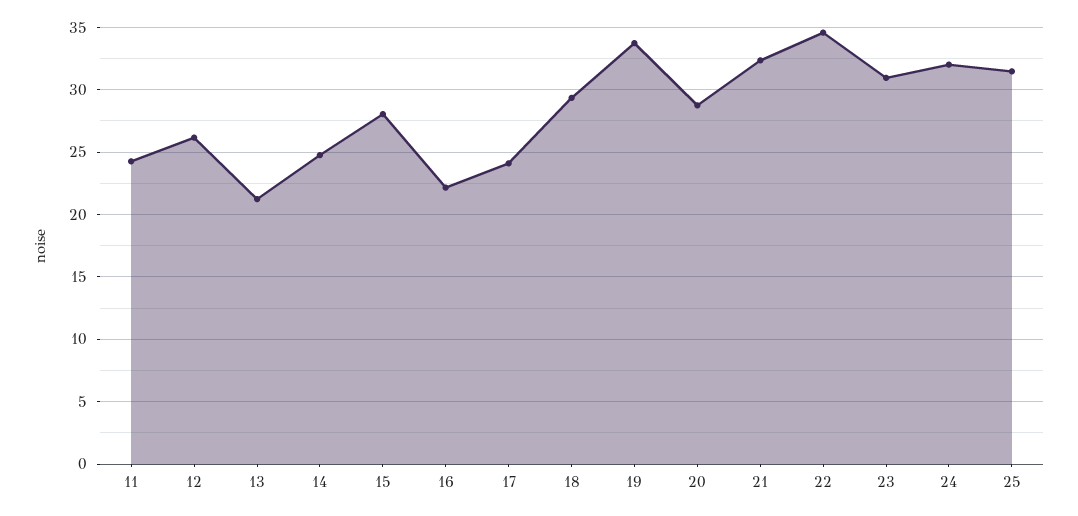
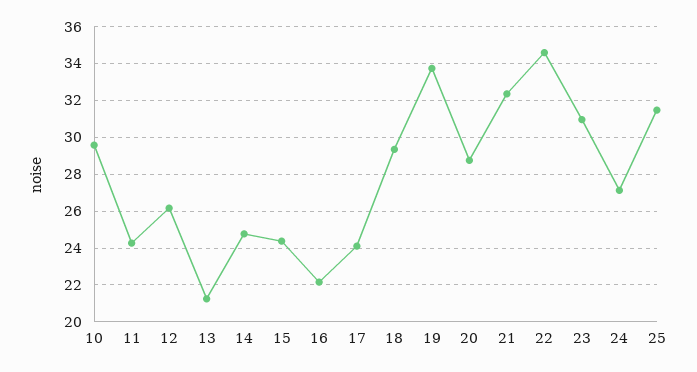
  {
    "11": 24.5,
    "12": 26,
    "13": 21,
    "14": 25,
-   "15": 28,
+   "15": 24.5,
    "16": 22,
    "17": 24,
    "18": 29.5,
    "19": 33.5,
    "20": 29,
    "21": 32.5,
    "22": 34.5,
    "23": 31,
-   "24": 32,
+   "24": 27,
-   "25": 31.5
+   "25": 31.5,
+   "10": 29.5
  }

